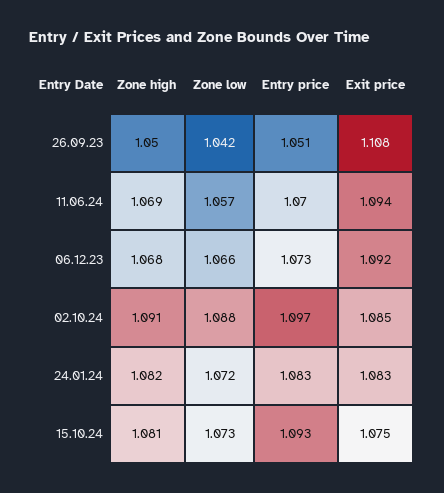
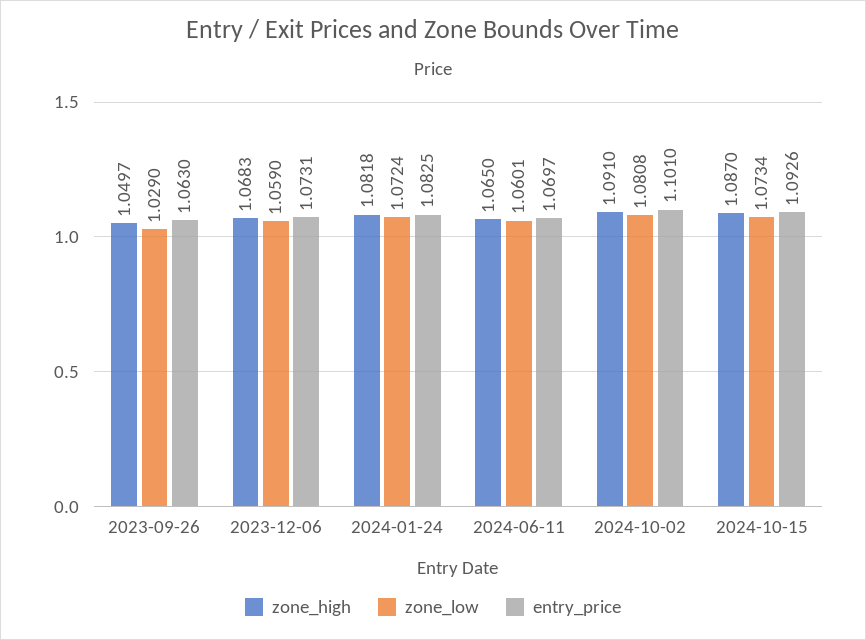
  {
    "Zone high": {
      "26.09.23": 1.0497,
-     "11.06.24": 1.069,
+     "11.06.24": 1.065,
      "06.12.23": 1.0683,
      "02.10.24": 1.091,
      "24.01.24": 1.0818,
-     "15.10.24": 1.081
+     "15.10.24": 1.087
    },
    "Zone low": {
-     "26.09.23": 1.042,
+     "26.09.23": 1.029,
-     "11.06.24": 1.057,
+     "11.06.24": 1.0601,
-     "06.12.23": 1.066,
+     "06.12.23": 1.059,
-     "02.10.24": 1.088,
+     "02.10.24": 1.0808,
      "24.01.24": 1.0724,
      "15.10.24": 1.0734
    },
    "Entry price": {
-     "26.09.23": 1.051,
+     "26.09.23": 1.063,
      "11.06.24": 1.0697,
      "06.12.23": 1.0731,
-     "02.10.24": 1.097,
+     "02.10.24": 1.101,
      "24.01.24": 1.0825,
      "15.10.24": 1.0926
-   },
+   }
-   "Exit price": {
-     "26.09.23": 1.108,
-     "11.06.24": 1.094,
-     "06.12.23": 1.092,
-     "02.10.24": 1.085,
-     "24.01.24": 1.083,
-     "15.10.24": 1.075
-   }
  }

